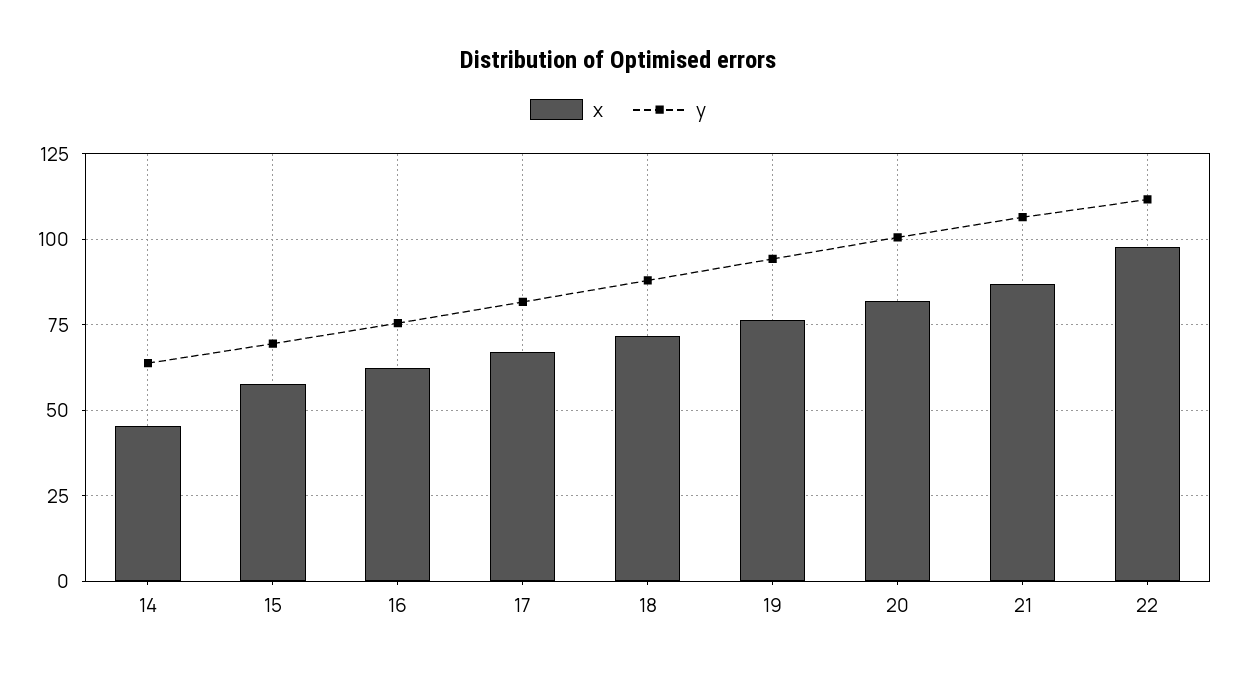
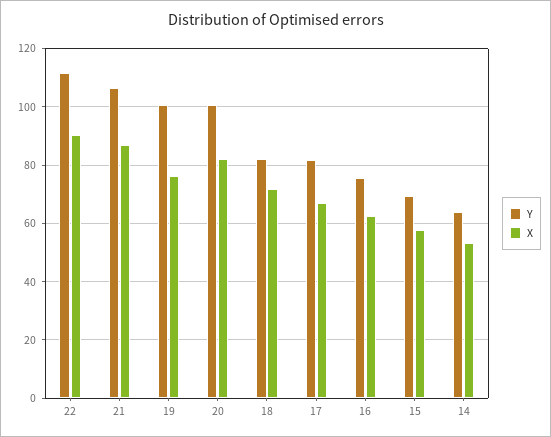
  {
    "x": {
-     "14": 45,
+     "14": 52.5,
      "15": 57.5,
      "16": 62.5,
      "17": 67.5,
      "18": 72.5,
      "19": 77.5,
      "20": 82.5,
      "21": 87.5,
-     "22": 97.5
+     "22": 90
    },
    "y": {
      "14": 65,
      "15": 70,
      "16": 75,
      "17": 82.5,
-     "18": 87.5,
+     "18": 82.5,
-     "19": 95,
+     "19": 100,
      "20": 100,
      "21": 107.5,
      "22": 112.5
    }
  }

